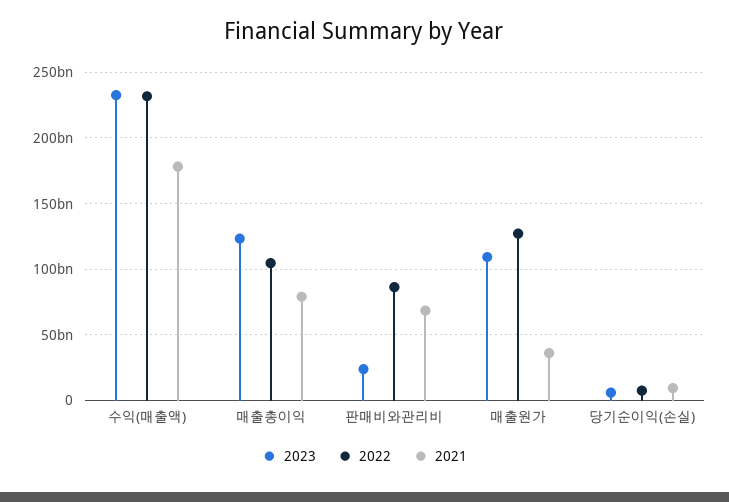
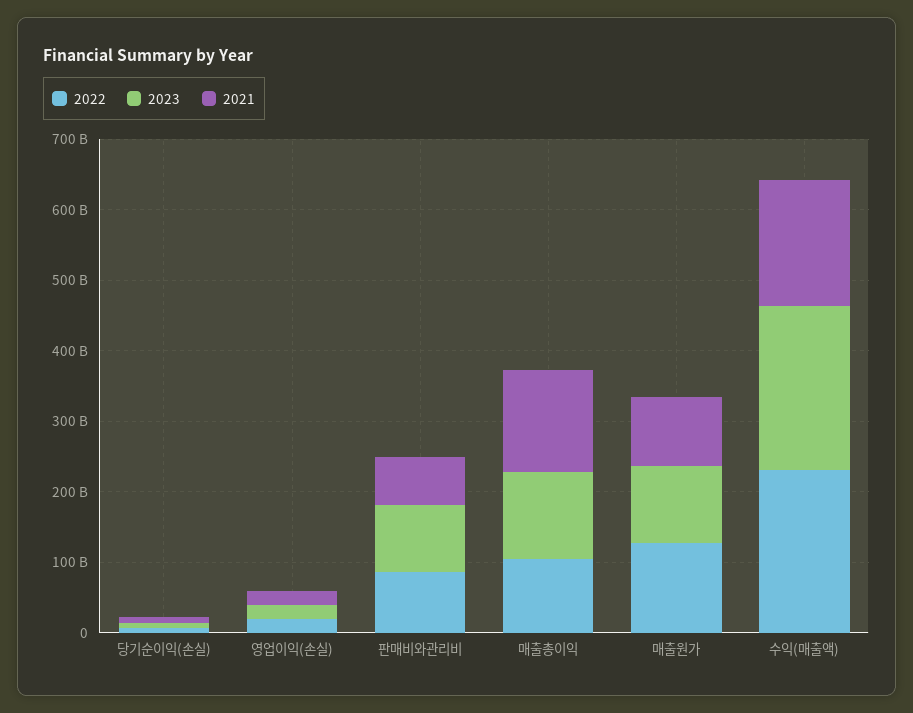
  {
    "2023": {
      "수익(매출액)": 235000000000,
      "매출총이익": 125000000000,
-     "판매비와관리비": 25000000000,
+     "판매비와관리비": 100000000000,
      "매출원가": 110000000000,
-     "당기순이익(손실)": 5000000000
+     "당기순이익(손실)": 5000000000,
+     "영업이익(손실)": 20000000000
    },
    "2022": {
      "수익(매출액)": 230000000000,
      "매출총이익": 105000000000,
      "판매비와관리비": 85000000000,
      "매출원가": 125000000000,
-     "당기순이익(손실)": 10000000000
+     "당기순이익(손실)": 10000000000,
+     "영업이익(손실)": 20000000000
    },
    "2021": {
      "수익(매출액)": 180000000000,
-     "매출총이익": 80000000000,
+     "매출총이익": 140000000000,
      "판매비와관리비": 70000000000,
-     "매출원가": 35000000000,
+     "매출원가": 100000000000,
-     "당기순이익(손실)": 10000000000
+     "당기순이익(손실)": 10000000000,
+     "영업이익(손실)": 20000000000
    }
  }

